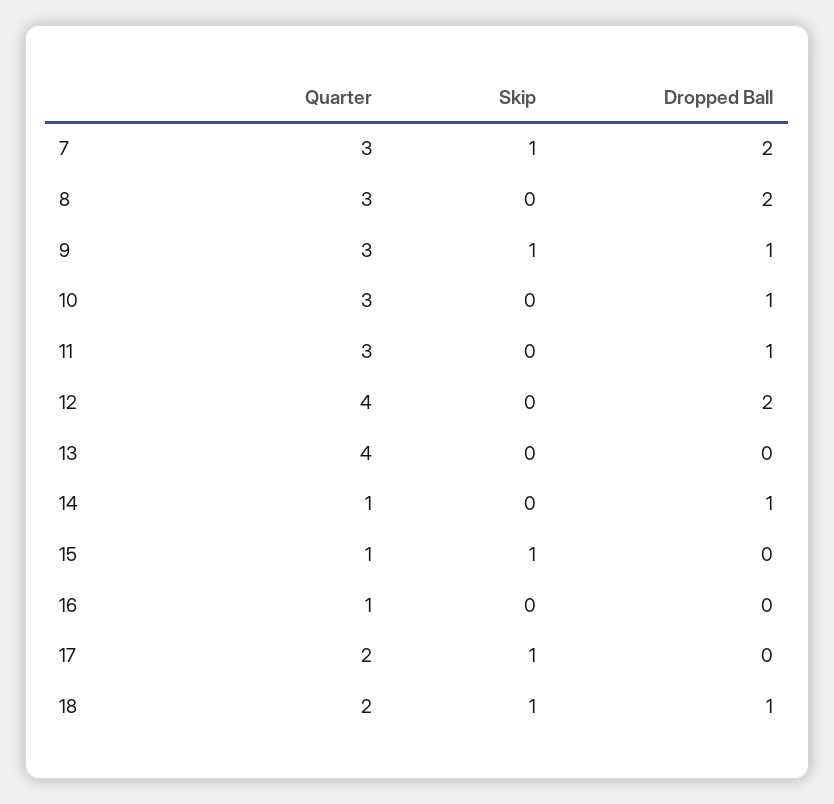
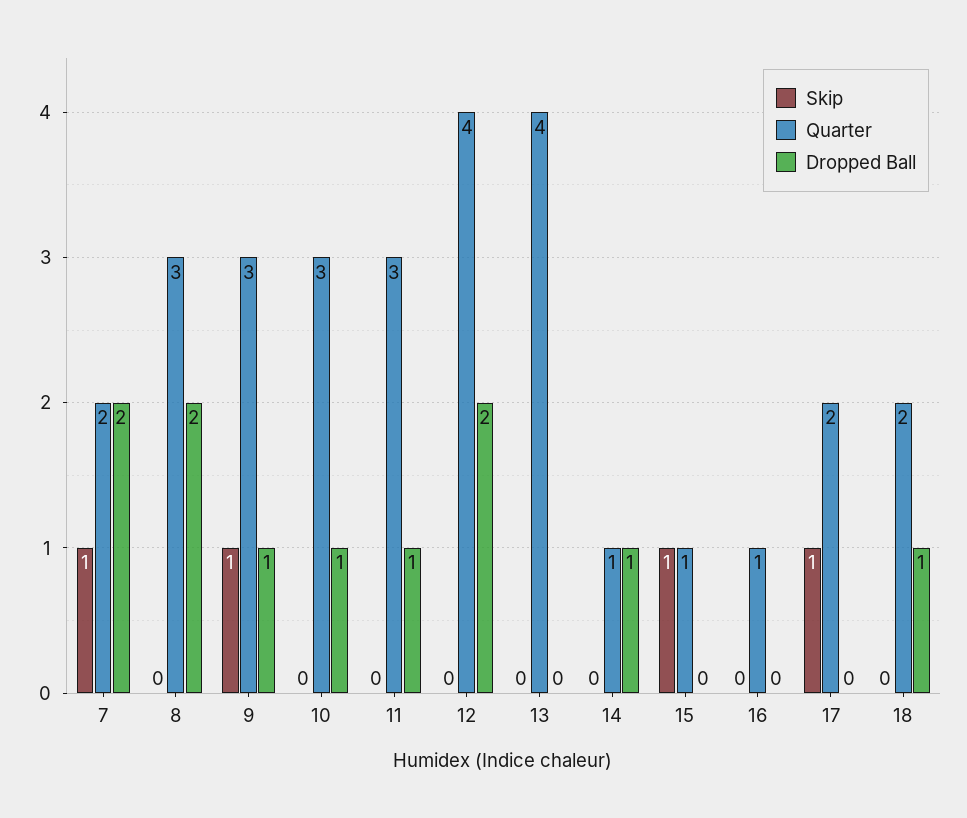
  {
    "Quarter": {
-     "7": 3,
+     "7": 2,
      "8": 3,
      "9": 3,
      "10": 3,
      "11": 3,
      "12": 4,
      "13": 4,
      "14": 1,
      "15": 1,
      "16": 1,
      "17": 2,
      "18": 2
    },
    "Skip": {
      "7": 1,
      "8": 0,
      "9": 1,
      "10": 0,
      "11": 0,
      "12": 0,
      "13": 0,
      "14": 0,
      "15": 1,
      "16": 0,
      "17": 1,
-     "18": 1
+     "18": 0
    },
    "Dropped Ball": {
      "7": 2,
      "8": 2,
      "9": 1,
      "10": 1,
      "11": 1,
      "12": 2,
      "13": 0,
      "14": 1,
      "15": 0,
      "16": 0,
      "17": 0,
      "18": 1
    }
  }

